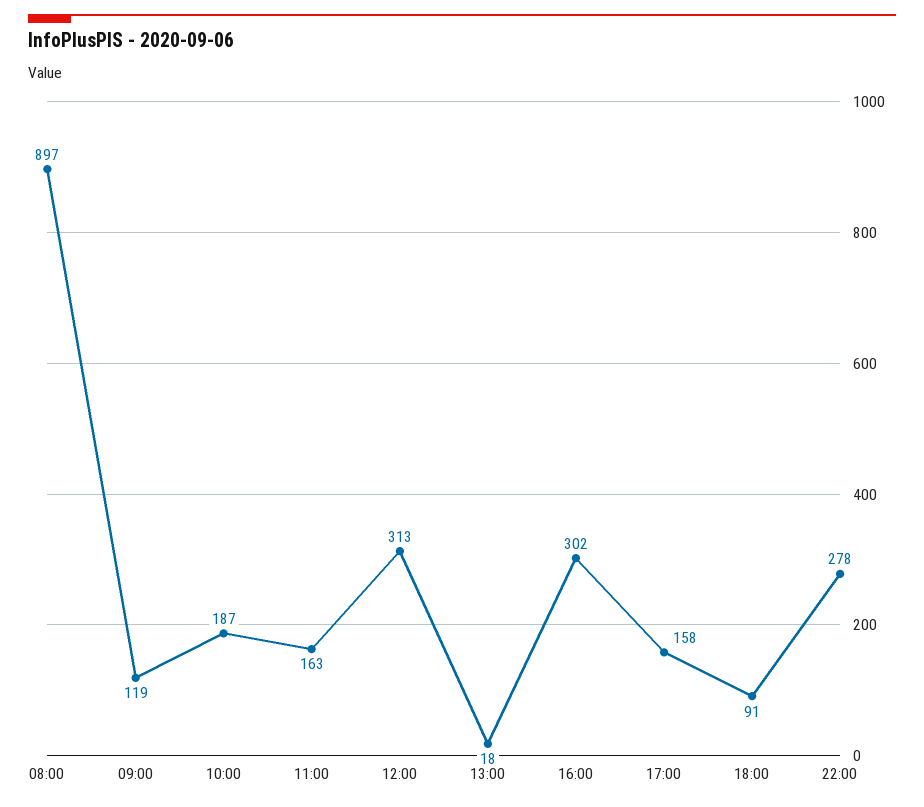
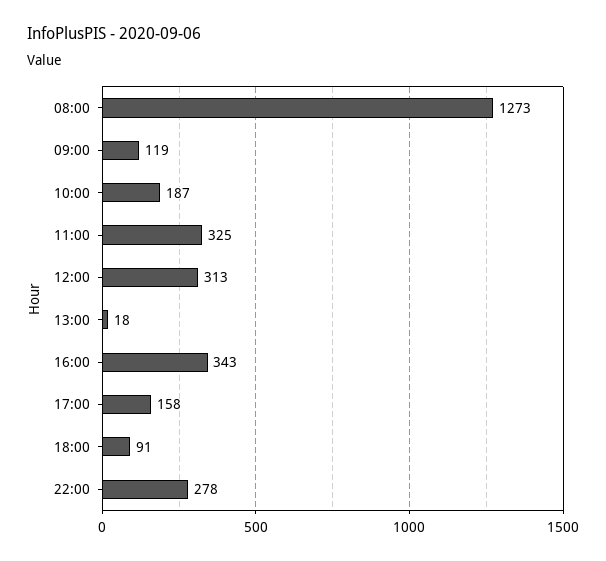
  {
-   "08:00": 897,
+   "08:00": 1273,
    "09:00": 119,
    "10:00": 187,
-   "11:00": 163,
+   "11:00": 325,
    "12:00": 313,
    "13:00": 18,
-   "16:00": 302,
+   "16:00": 343,
    "17:00": 158,
    "18:00": 91,
    "22:00": 278
  }

